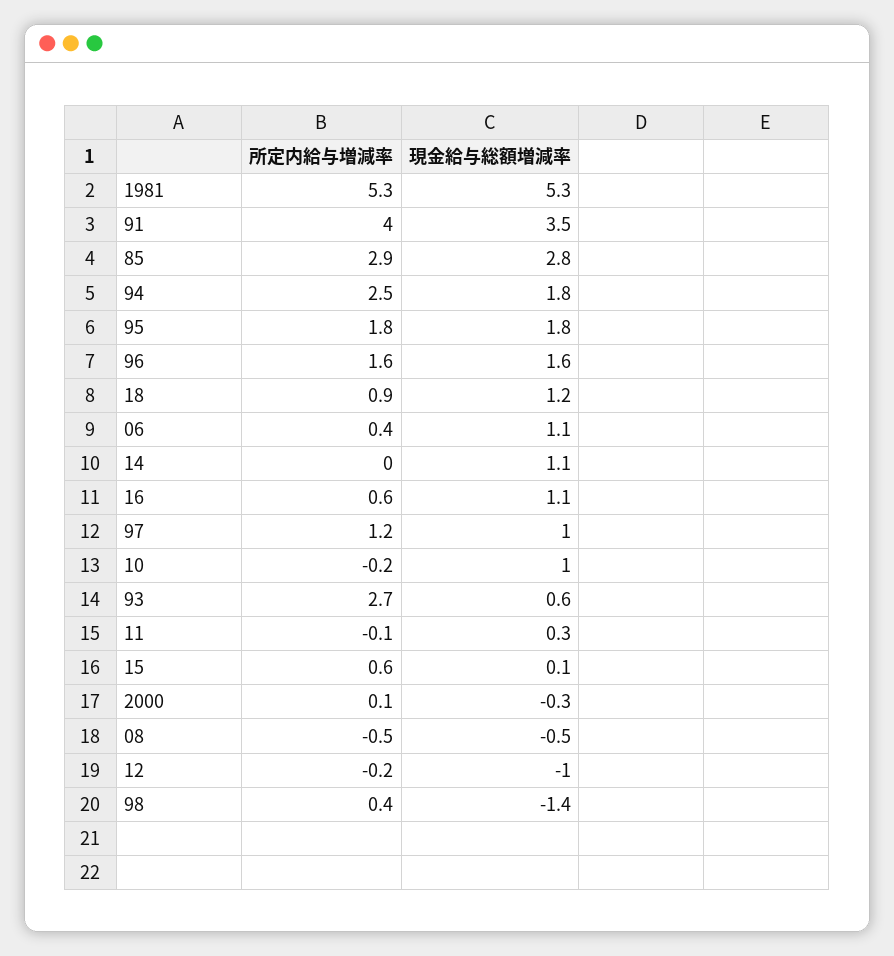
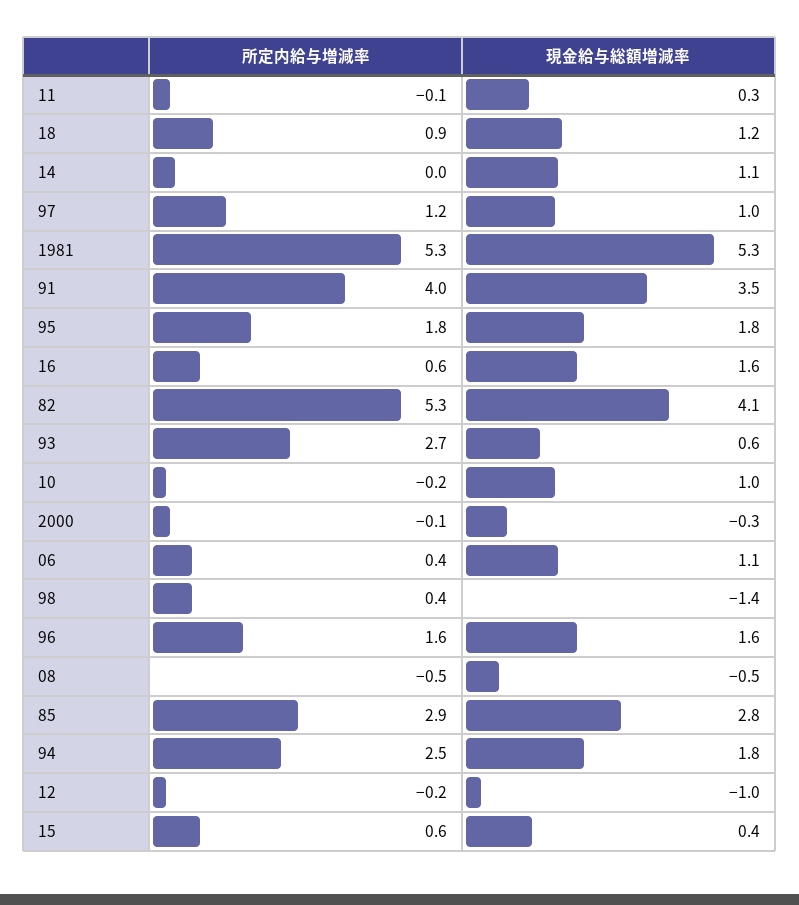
  {
    "所定内給与増減率": {
      "1981": 5.3,
      "91": 4,
      "85": 2.9,
      "94": 2.5,
      "95": 1.8,
      "96": 1.6,
      "18": 0.9,
      "06": 0.4,
      "14": 0,
      "16": 0.6,
      "97": 1.2,
      "10": -0.2,
      "93": 2.7,
      "11": -0.1,
      "15": 0.6,
-     "2000": 0.1,
+     "2000": -0.1,
      "08": -0.5,
      "12": -0.2,
-     "98": 0.4
+     "98": 0.4,
+     "82": 5.3
    },
    "現金給与総額増減率": {
      "1981": 5.3,
      "91": 3.5,
      "85": 2.8,
      "94": 1.8,
      "95": 1.8,
      "96": 1.6,
      "18": 1.2,
      "06": 1.1,
      "14": 1.1,
-     "16": 1.1,
+     "16": 1.6,
      "97": 1,
      "10": 1,
      "93": 0.6,
      "11": 0.3,
-     "15": 0.1,
+     "15": 0.4,
      "2000": -0.3,
      "08": -0.5,
      "12": -1,
-     "98": -1.4
+     "98": -1.4,
+     "82": 4.1
    }
  }

